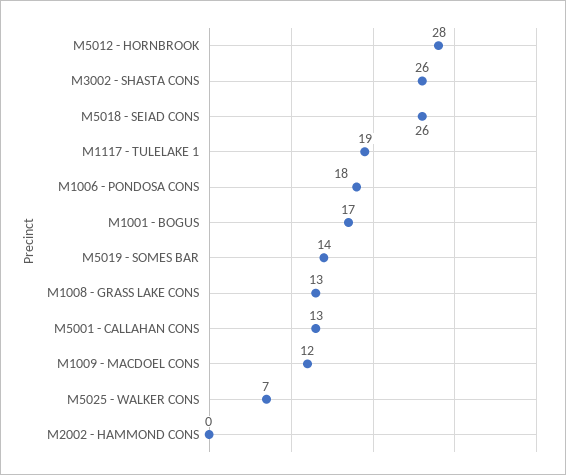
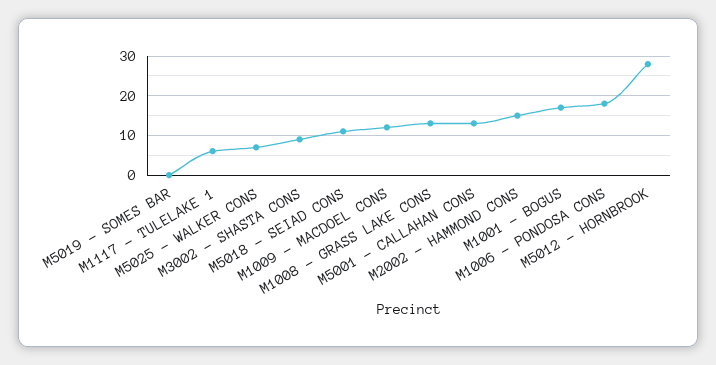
  {
    "M5012 - HORNBROOK": 28,
-   "M3002 - SHASTA CONS": 26,
+   "M3002 - SHASTA CONS": 10,
-   "M5018 - SEIAD CONS": 26,
+   "M5018 - SEIAD CONS": 10,
-   "M1117 - TULELAKE 1": 19,
+   "M1117 - TULELAKE 1": 5,
    "M1006 - PONDOSA CONS": 18,
    "M1001 - BOGUS": 17,
-   "M5019 - SOMES BAR": 14,
+   "M5019 - SOMES BAR": 0,
    "M1008 - GRASS LAKE CONS": 13,
    "M5001 - CALLAHAN CONS": 13,
    "M1009 - MACDOEL CONS": 12,
    "M5025 - WALKER CONS": 7,
-   "M2002 - HAMMOND CONS": 0
+   "M2002 - HAMMOND CONS": 15
  }

